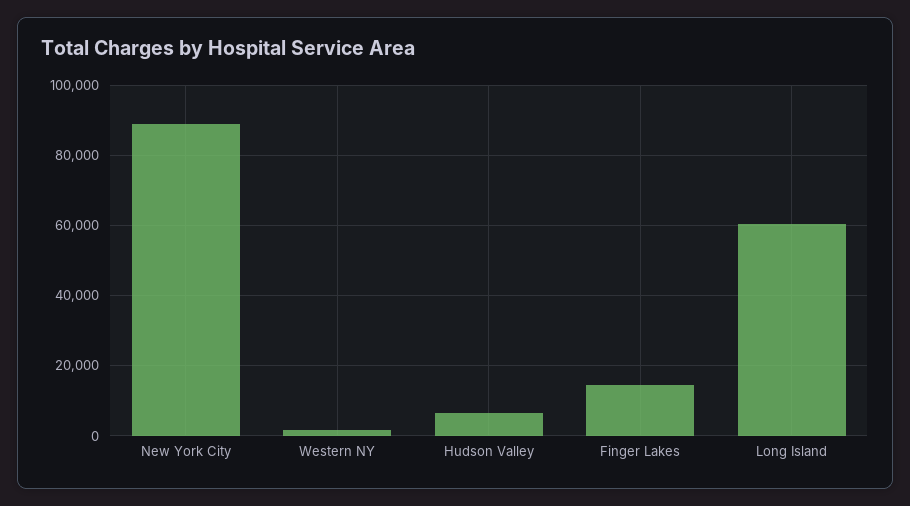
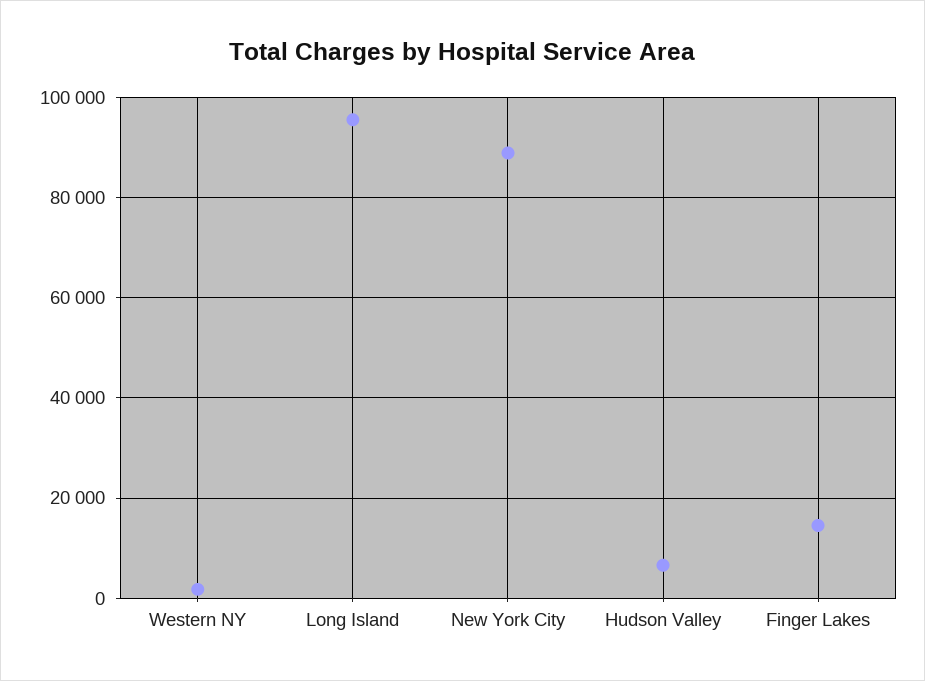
  {
    "New York City": 88000,
    "Western NY": 2000,
    "Hudson Valley": 6000,
    "Finger Lakes": 14000,
-   "Long Island": 60000
+   "Long Island": 96000
  }

